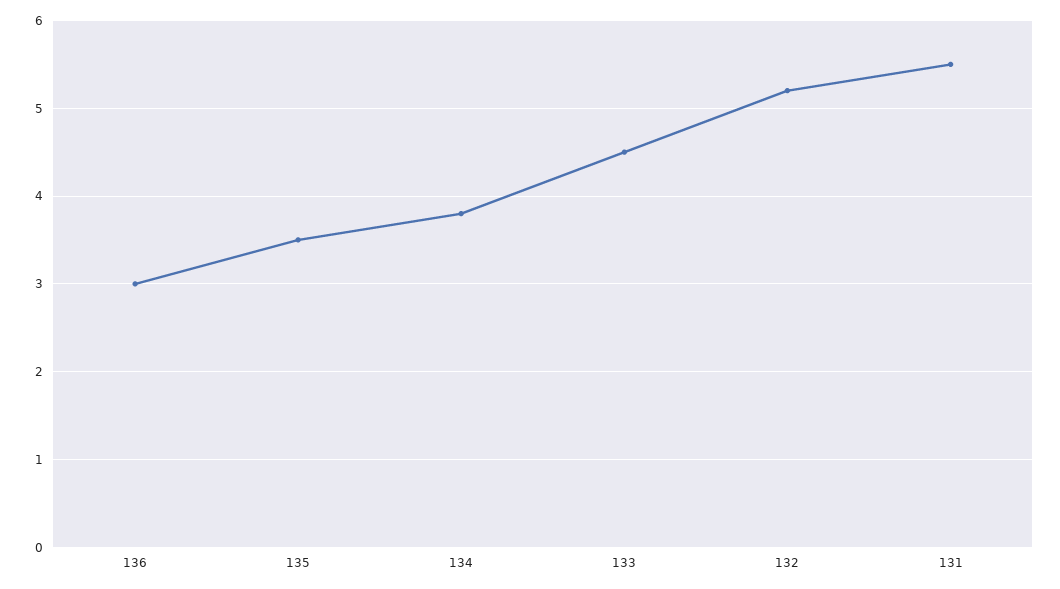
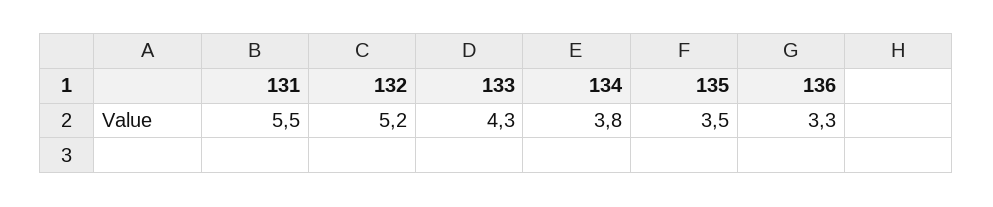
  {
-   "136": 3,
+   "136": 3.3,
    "135": 3.5,
    "134": 3.8,
-   "133": 4.5,
+   "133": 4.3,
    "132": 5.2,
    "131": 5.5
  }

